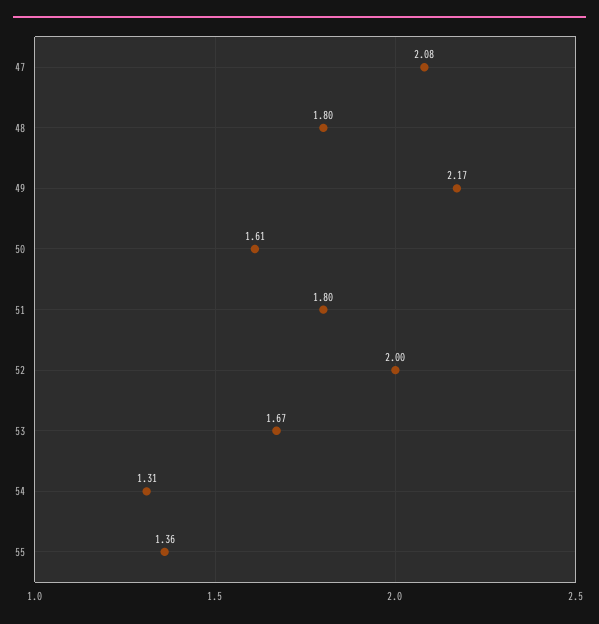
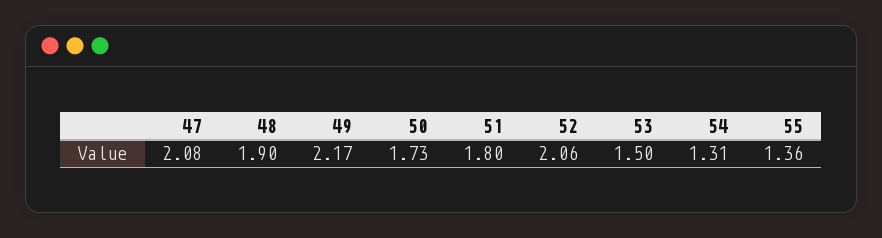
  {
    "47": 2.08,
-   "48": 1.8,
+   "48": 1.9,
    "49": 2.17,
-   "50": 1.61,
+   "50": 1.73,
    "51": 1.8,
-   "52": 2,
+   "52": 2.06,
-   "53": 1.67,
+   "53": 1.5,
    "54": 1.31,
    "55": 1.36
  }

